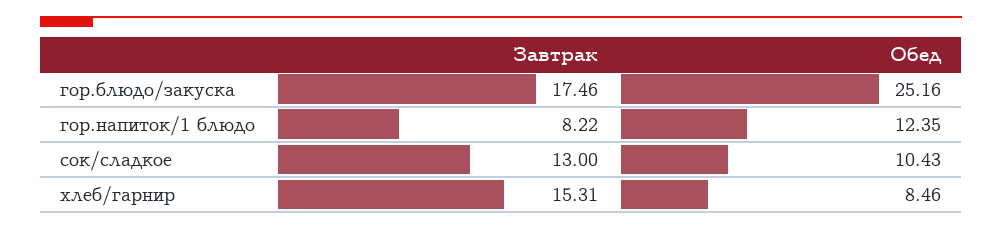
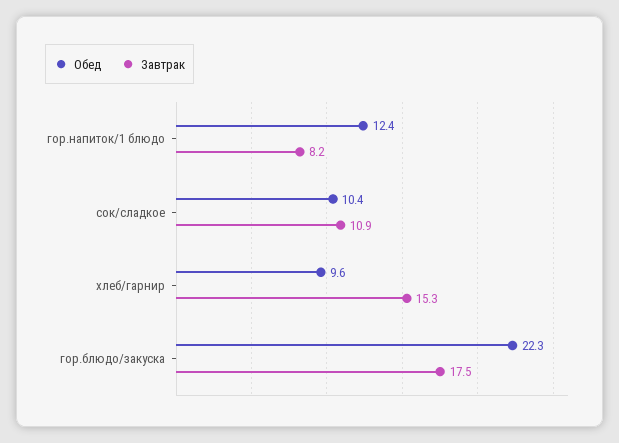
  {
    "Завтрак": {
      "гор.блюдо/закуска": 17.46,
      "гор.напиток/1 блюдо": 8.22,
-     "сок/сладкое": 13,
+     "сок/сладкое": 10.9,
      "хлеб/гарнир": 15.31
    },
    "Обед": {
-     "гор.блюдо/закуска": 25.16,
+     "гор.блюдо/закуска": 22.3,
      "гор.напиток/1 блюдо": 12.35,
      "сок/сладкое": 10.43,
-     "хлеб/гарнир": 8.46
+     "хлеб/гарнир": 9.6
    }
  }

